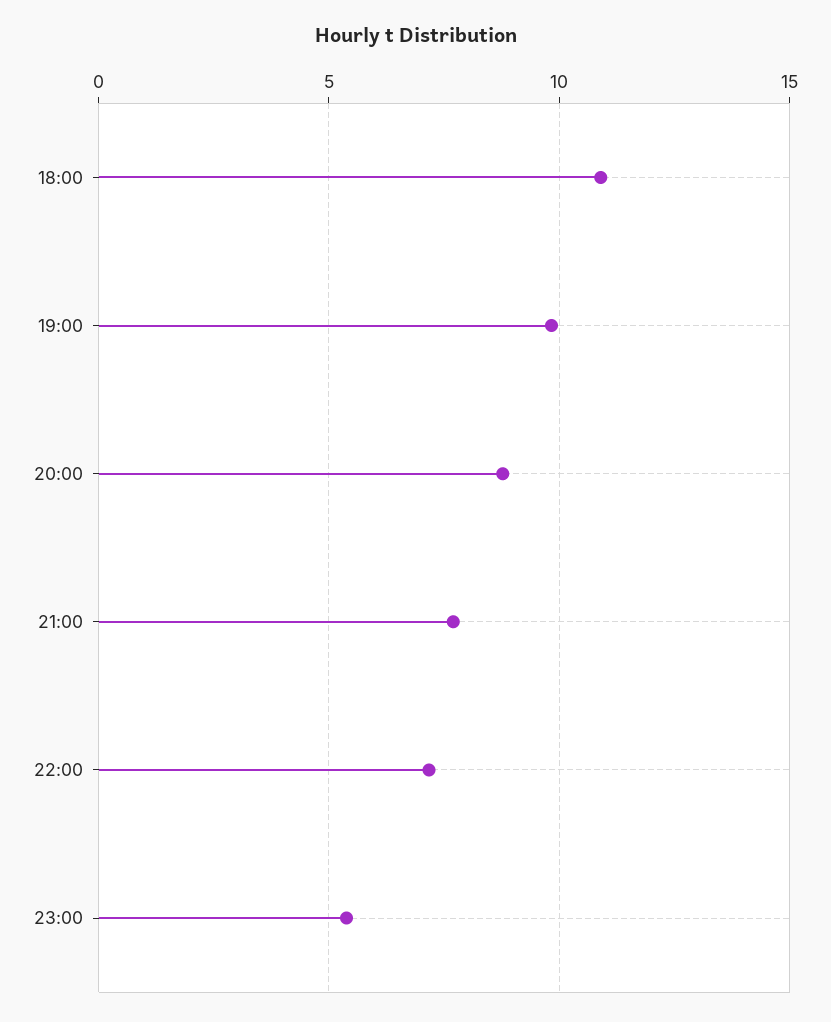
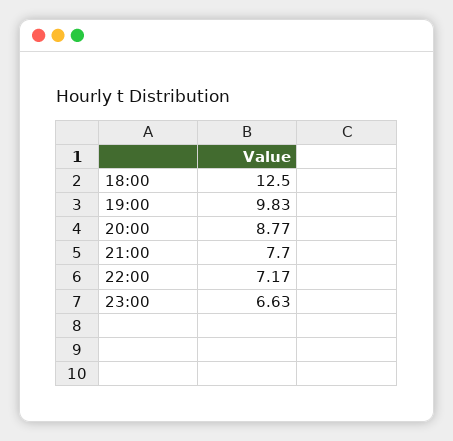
  {
-   "18:00": 11,
+   "18:00": 12.5,
    "19:00": 9.83,
    "20:00": 8.77,
    "21:00": 7.7,
    "22:00": 7.17,
-   "23:00": 5.5
+   "23:00": 6.63
  }

